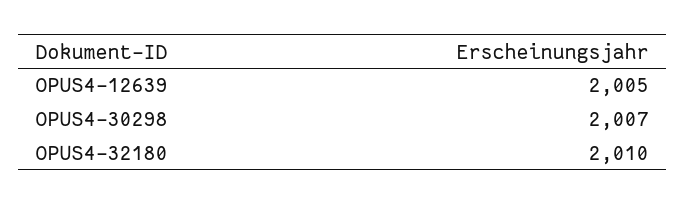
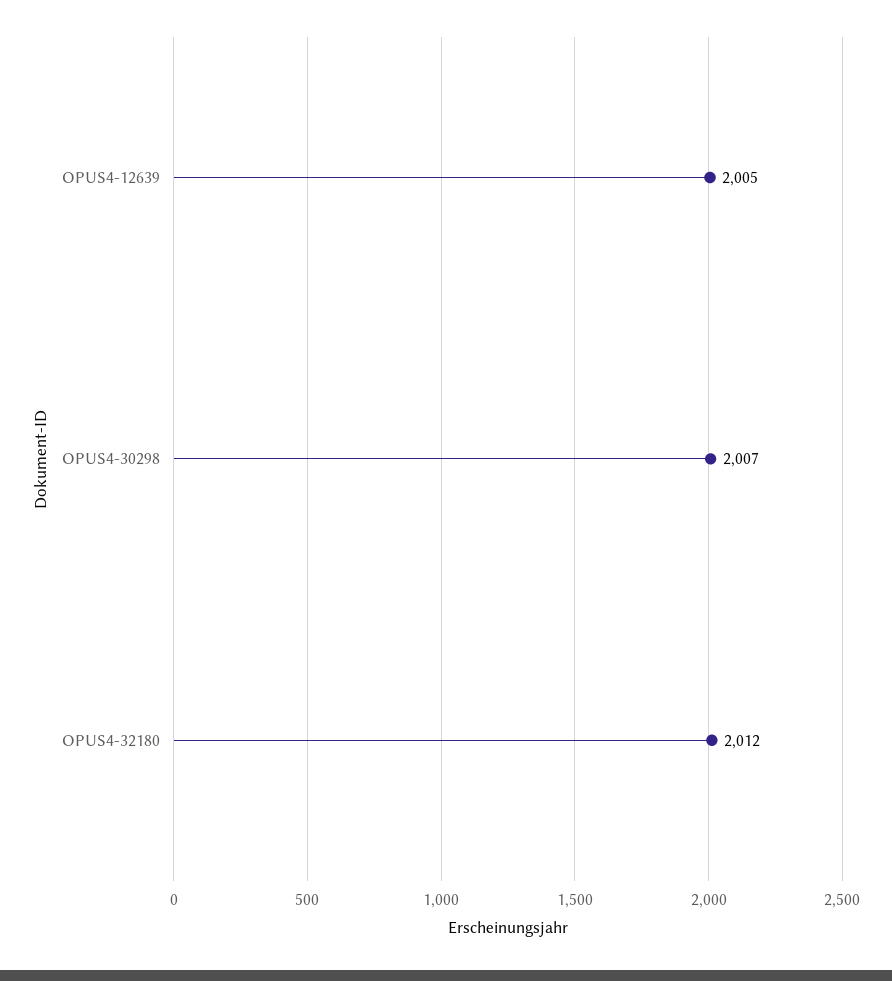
  {
    "OPUS4-12639": 2005,
    "OPUS4-30298": 2007,
-   "OPUS4-32180": 2010
+   "OPUS4-32180": 2012
  }

